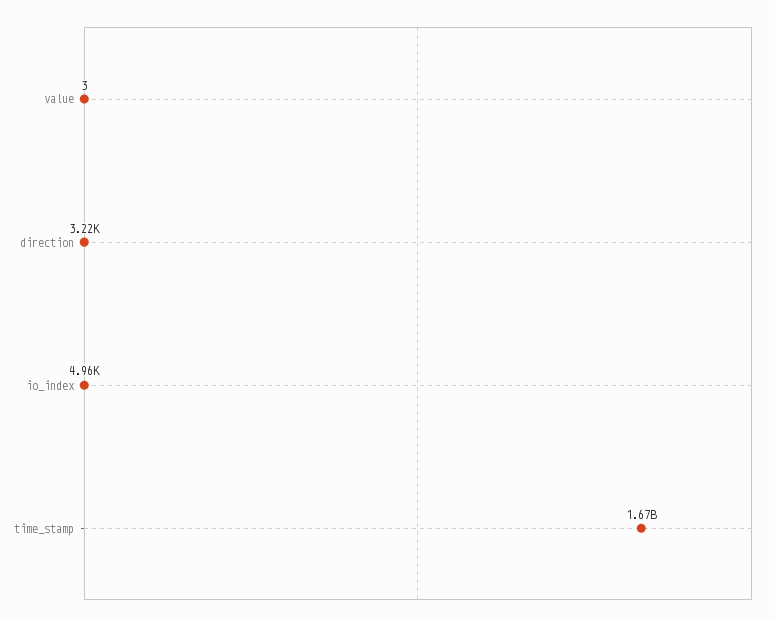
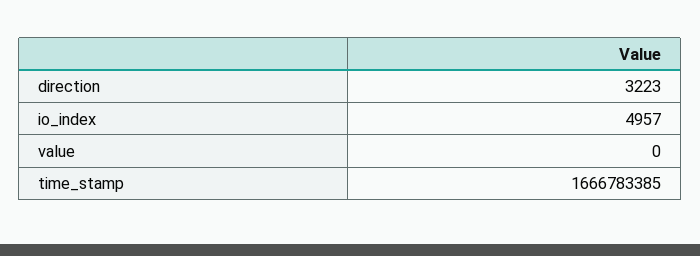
  {
-   "value": 3,
+   "value": 0,
    "direction": 3223,
    "io_index": 4957,
    "time_stamp": 1666783385
  }

